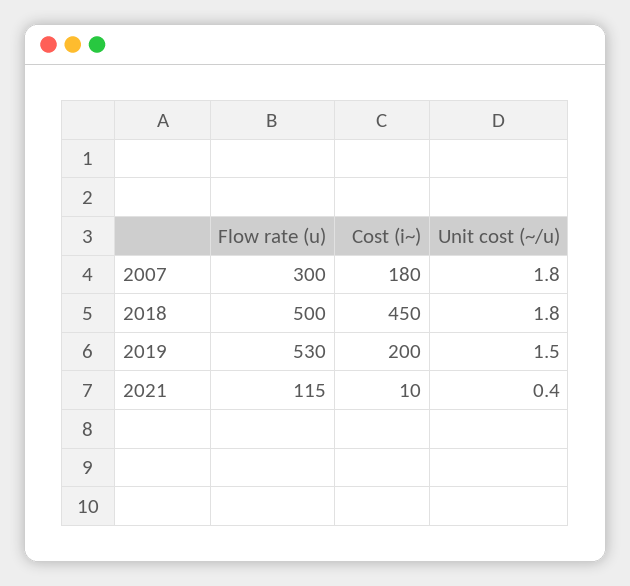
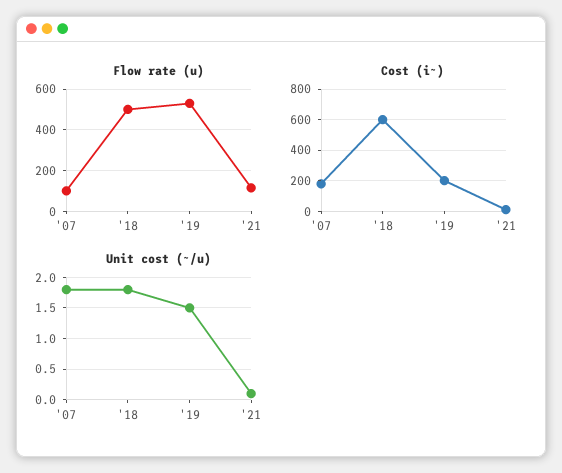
  {
    "Flow rate (u)": {
-     "2007": 300,
+     "2007": 100,
      "2018": 500,
      "2019": 530,
      "2021": 115
    },
    "Cost (i~)": {
      "2007": 180,
-     "2018": 450,
+     "2018": 600,
      "2019": 200,
      "2021": 10
    },
    "Unit cost (~/u)": {
      "2007": 1.8,
      "2018": 1.8,
      "2019": 1.5,
-     "2021": 0.4
+     "2021": 0.1
    }
  }

